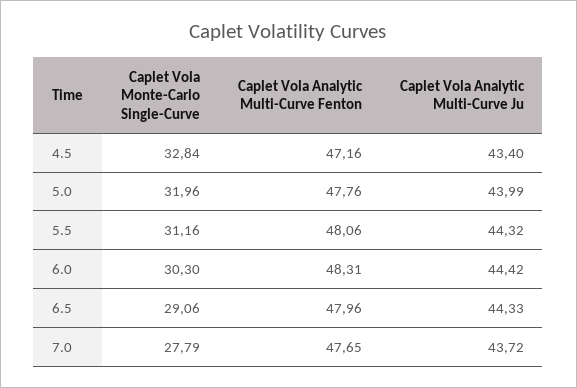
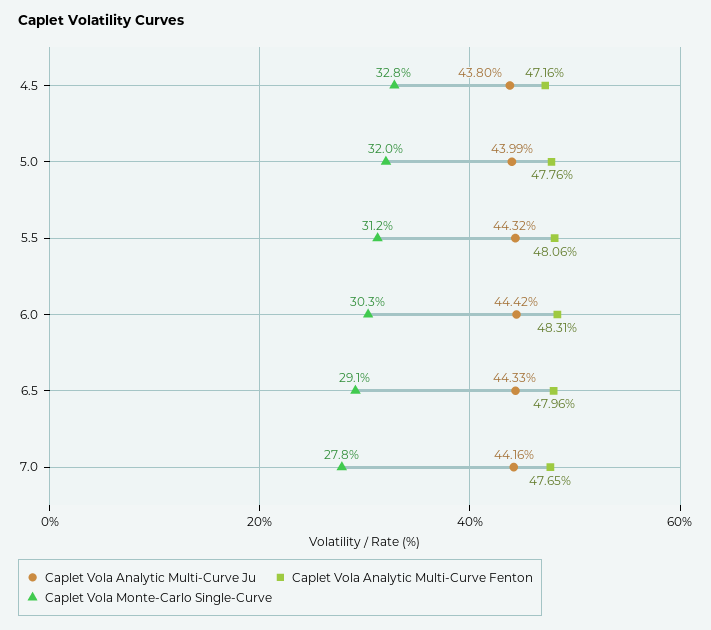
  {
    "Caplet Vola Monte-Carlo Single-Curve": {
      "4.5": 32.84,
      "5.0": 31.96,
      "5.5": 31.16,
      "6.0": 30.3,
      "6.5": 29.06,
      "7.0": 27.79
    },
    "Caplet Vola Analytic Multi-Curve Fenton": {
      "4.5": 47.16,
      "5.0": 47.76,
      "5.5": 48.06,
      "6.0": 48.31,
      "6.5": 47.96,
      "7.0": 47.65
    },
    "Caplet Vola Analytic Multi-Curve Ju": {
-     "4.5": 43.4,
+     "4.5": 43.8,
      "5.0": 43.99,
      "5.5": 44.32,
      "6.0": 44.42,
      "6.5": 44.33,
-     "7.0": 43.72
+     "7.0": 44.16
    }
  }

